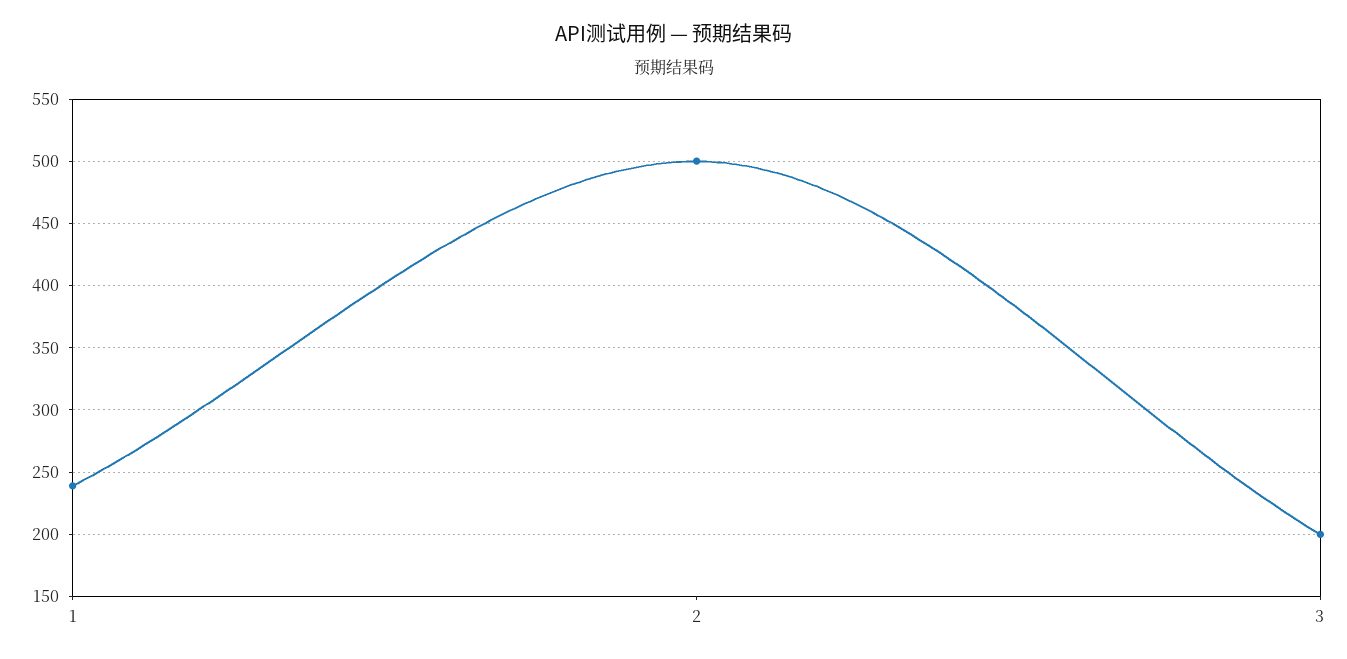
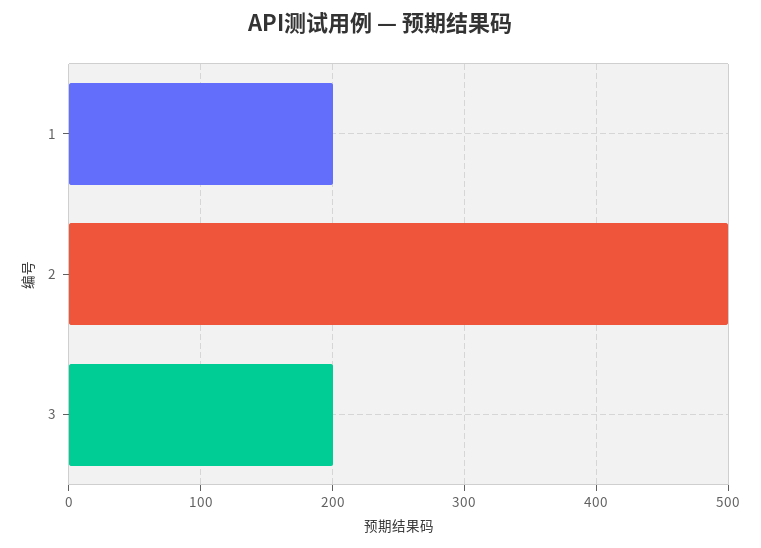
  {
-   "1": 240,
+   "1": 200,
    "2": 500,
    "3": 200
  }

